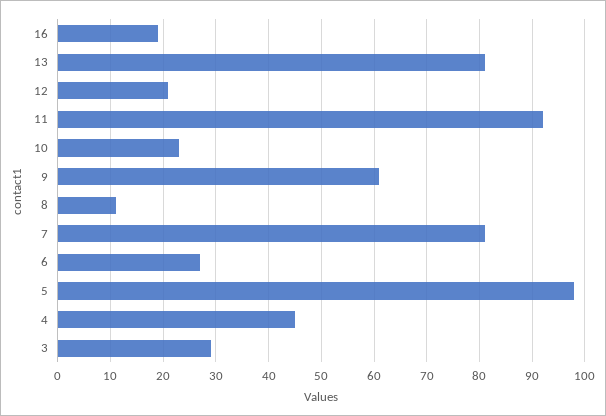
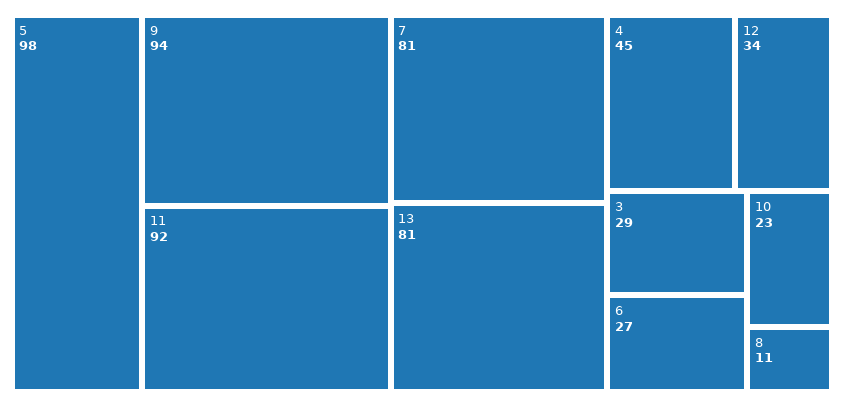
  {
-   "16": 20,
    "13": 81,
-   "12": 20,
+   "12": 34,
    "11": 92,
    "10": 23,
-   "9": 60,
+   "9": 94,
    "8": 11,
    "7": 81,
    "6": 27,
    "5": 98,
    "4": 45,
    "3": 29
  }

